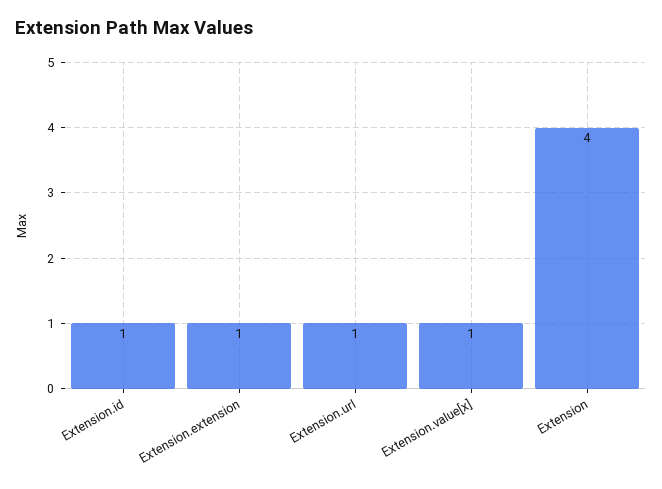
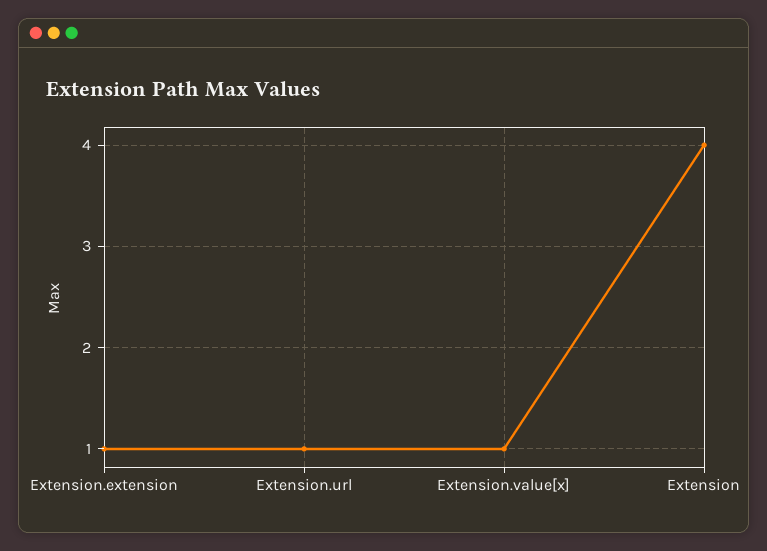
  {
-   "Extension.id": 1,
    "Extension.extension": 1,
    "Extension.url": 1,
    "Extension.value[x]": 1,
    "Extension": 4
  }

